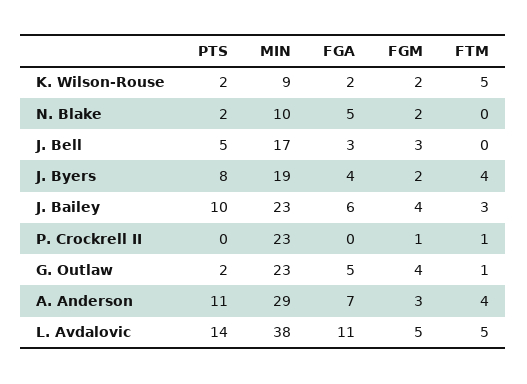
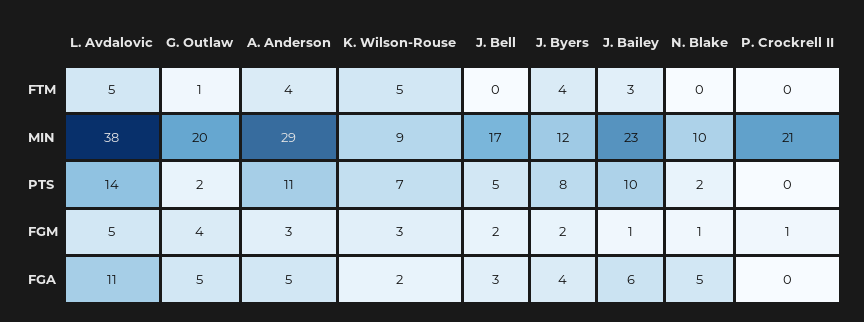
  {
    "PTS": {
-     "K. Wilson-Rouse": 2,
+     "K. Wilson-Rouse": 7,
      "N. Blake": 2,
      "J. Bell": 5,
      "J. Byers": 8,
      "J. Bailey": 10,
      "P. Crockrell II": 0,
      "G. Outlaw": 2,
      "A. Anderson": 11,
      "L. Avdalovic": 14
    },
    "MIN": {
      "K. Wilson-Rouse": 9,
      "N. Blake": 10,
      "J. Bell": 17,
-     "J. Byers": 19,
+     "J. Byers": 12,
      "J. Bailey": 23,
-     "P. Crockrell II": 23,
+     "P. Crockrell II": 21,
-     "G. Outlaw": 23,
+     "G. Outlaw": 20,
      "A. Anderson": 29,
      "L. Avdalovic": 38
    },
    "FGA": {
      "K. Wilson-Rouse": 2,
      "N. Blake": 5,
      "J. Bell": 3,
      "J. Byers": 4,
      "J. Bailey": 6,
      "P. Crockrell II": 0,
      "G. Outlaw": 5,
-     "A. Anderson": 7,
+     "A. Anderson": 5,
      "L. Avdalovic": 11
    },
    "FGM": {
-     "K. Wilson-Rouse": 2,
+     "K. Wilson-Rouse": 3,
-     "N. Blake": 2,
+     "N. Blake": 1,
-     "J. Bell": 3,
+     "J. Bell": 2,
      "J. Byers": 2,
-     "J. Bailey": 4,
+     "J. Bailey": 1,
      "P. Crockrell II": 1,
      "G. Outlaw": 4,
      "A. Anderson": 3,
      "L. Avdalovic": 5
    },
    "FTM": {
      "K. Wilson-Rouse": 5,
      "N. Blake": 0,
      "J. Bell": 0,
      "J. Byers": 4,
      "J. Bailey": 3,
-     "P. Crockrell II": 1,
+     "P. Crockrell II": 0,
      "G. Outlaw": 1,
      "A. Anderson": 4,
      "L. Avdalovic": 5
    }
  }

